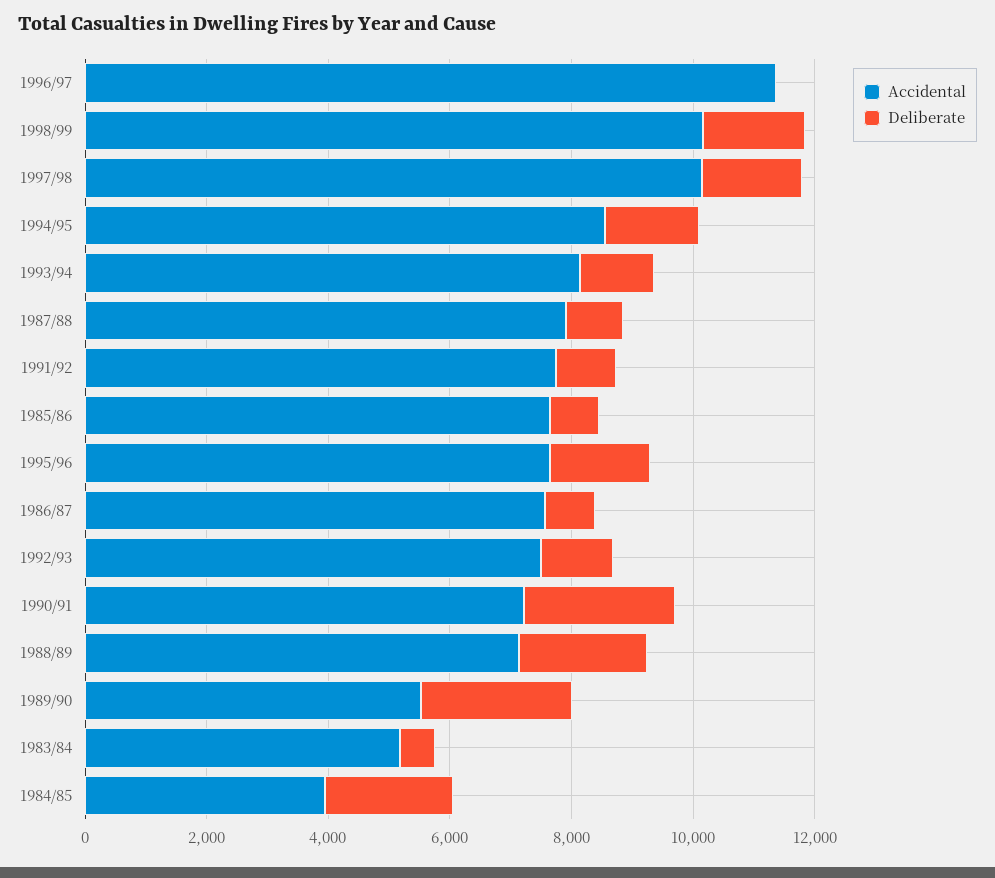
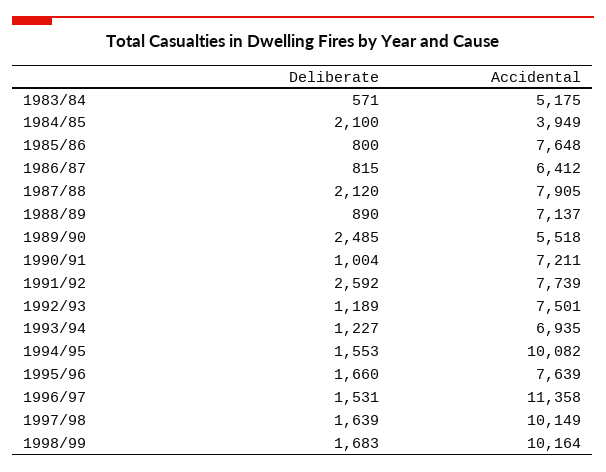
  {
    "Accidental": {
      "1996/97": 11358,
      "1998/99": 10164,
      "1997/98": 10149,
-     "1994/95": 8500,
+     "1994/95": 10082,
-     "1993/94": 8000,
+     "1993/94": 6935,
      "1987/88": 7905,
      "1991/92": 7739,
      "1985/86": 7648,
      "1995/96": 7639,
-     "1986/87": 7500,
+     "1986/87": 6412,
      "1992/93": 7501,
      "1990/91": 7211,
      "1988/89": 7137,
      "1989/90": 5518,
      "1983/84": 5175,
      "1984/85": 3949
    },
    "Deliberate": {
-     "1996/97": 0,
+     "1996/97": 1531,
      "1998/99": 1683,
      "1997/98": 1639,
      "1994/95": 1553,
      "1993/94": 1227,
-     "1987/88": 1000,
+     "1987/88": 2120,
-     "1991/92": 1000,
+     "1991/92": 2592,
      "1985/86": 800,
      "1995/96": 1660,
      "1986/87": 815,
      "1992/93": 1189,
-     "1990/91": 2500,
+     "1990/91": 1004,
-     "1988/89": 2000,
+     "1988/89": 890,
      "1989/90": 2485,
      "1983/84": 571,
      "1984/85": 2100
    }
  }

